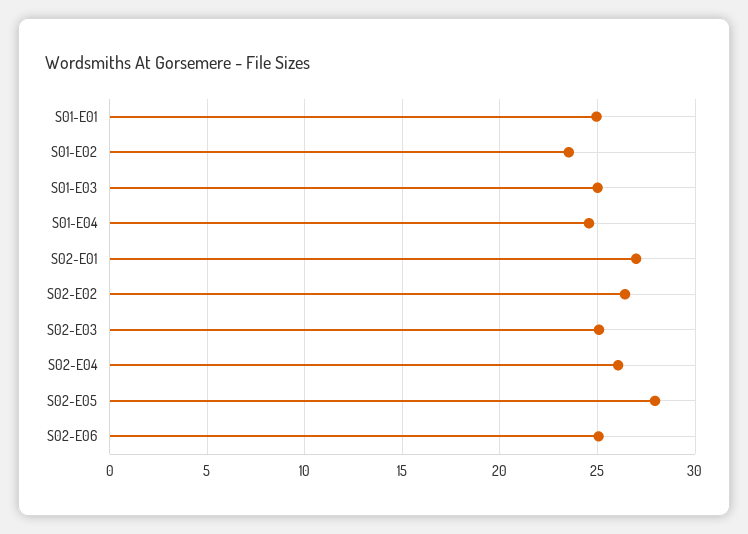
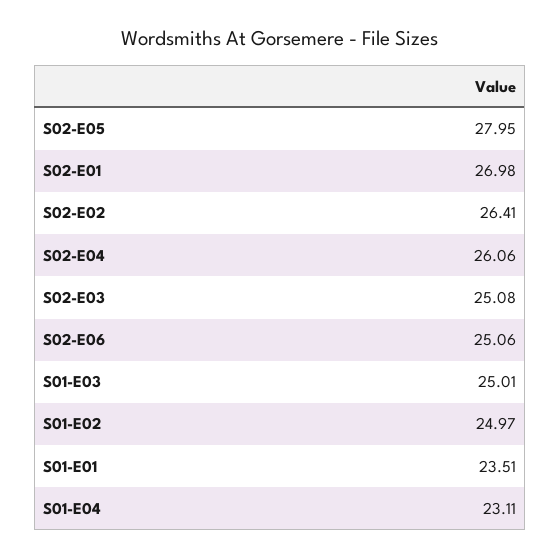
  {
-   "S01-E01": 25,
+   "S01-E01": 23.51,
-   "S01-E02": 23.5,
+   "S01-E02": 24.97,
    "S01-E03": 25.01,
-   "S01-E04": 24.5,
+   "S01-E04": 23.11,
    "S02-E01": 26.98,
    "S02-E02": 26.41,
    "S02-E03": 25.08,
    "S02-E04": 26.06,
    "S02-E05": 27.95,
    "S02-E06": 25.06
  }

